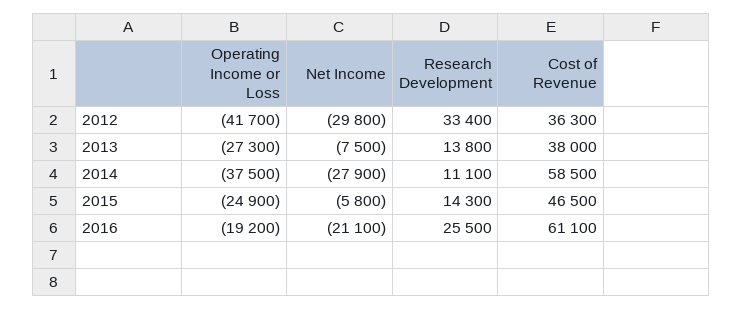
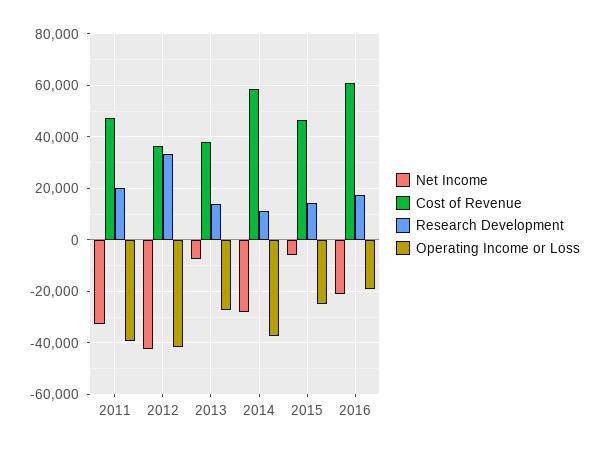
  {
    "Operating Income or Loss": {
      "2012": -41700,
      "2013": -27300,
      "2014": -37500,
      "2015": -24900,
-     "2016": -19200
+     "2016": -19200,
+     "2011": -40000
    },
    "Net Income": {
-     "2012": -29800,
+     "2012": -42500,
      "2013": -7500,
      "2014": -27900,
      "2015": -5800,
-     "2016": -21100
+     "2016": -21100,
+     "2011": -32500
    },
    "Research Development": {
      "2012": 33400,
      "2013": 13800,
      "2014": 11100,
      "2015": 14300,
-     "2016": 25500
+     "2016": 17500,
+     "2011": 20000
    },
    "Cost of Revenue": {
      "2012": 36300,
      "2013": 38000,
      "2014": 58500,
      "2015": 46500,
-     "2016": 61100
+     "2016": 61100,
+     "2011": 47500
    }
  }

